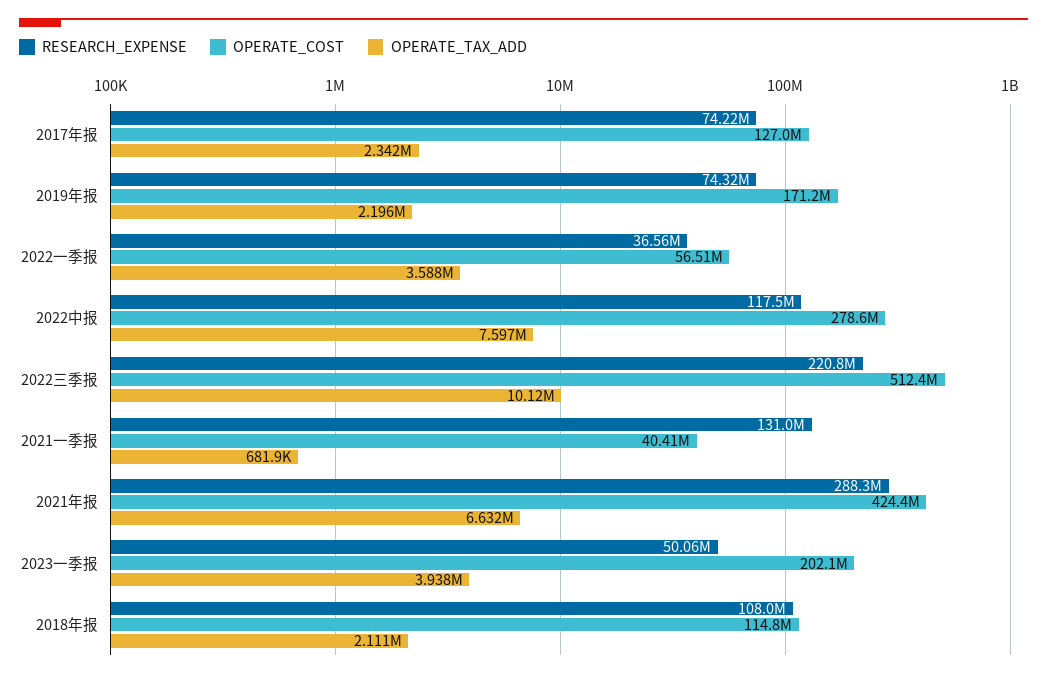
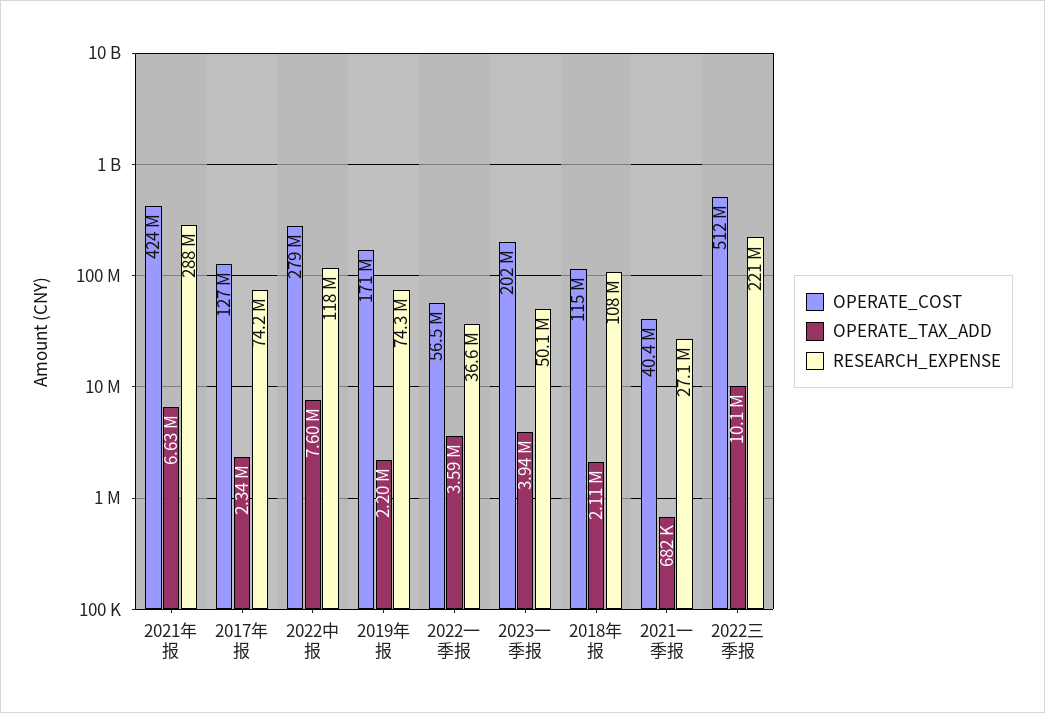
  {
    "RESEARCH_EXPENSE": {
      "2017年报": 74220000,
      "2019年报": 74320000,
      "2022一季报": 36560000,
      "2022中报": 117500000,
      "2022三季报": 220800000,
-     "2021一季报": 131000000,
+     "2021一季报": 27100000,
      "2021年报": 288300000,
      "2023一季报": 50060000,
      "2018年报": 108000000
    },
    "OPERATE_COST": {
      "2017年报": 127000000,
      "2019年报": 171200000,
      "2022一季报": 56510000,
      "2022中报": 278600000,
      "2022三季报": 512400000,
      "2021一季报": 40410000,
      "2021年报": 424400000,
      "2023一季报": 202100000,
      "2018年报": 114800000
    },
    "OPERATE_TAX_ADD": {
      "2017年报": 2342000,
      "2019年报": 2196000,
      "2022一季报": 3588000,
      "2022中报": 7597000,
      "2022三季报": 10120000,
      "2021一季报": 681900,
      "2021年报": 6632000,
      "2023一季报": 3938000,
      "2018年报": 2111000
    }
  }

